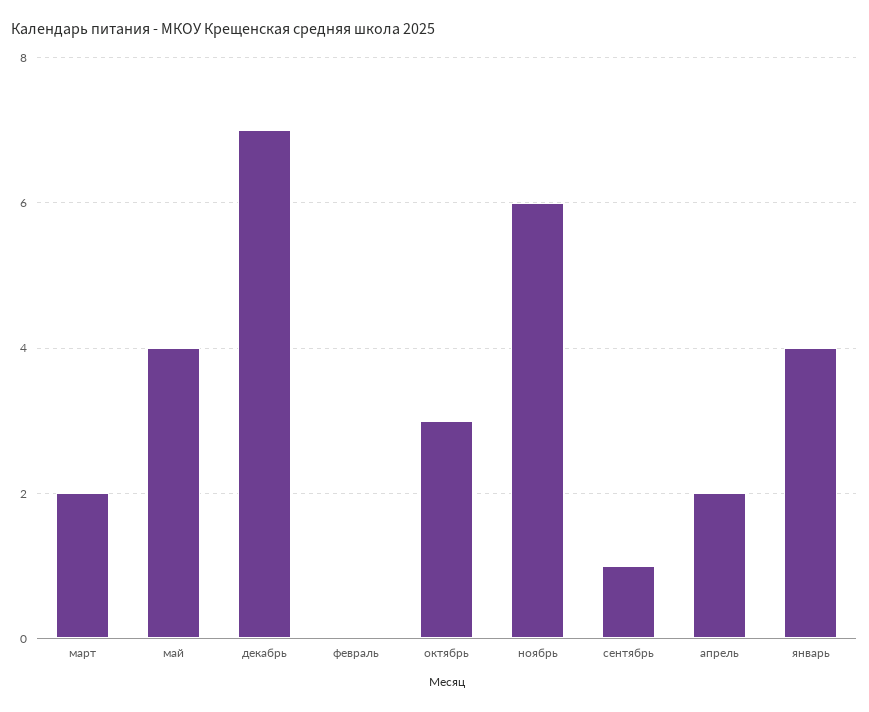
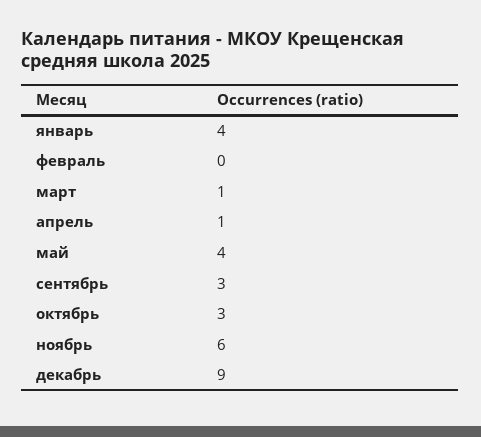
  {
-   "март": 2,
+   "март": 1,
    "май": 4,
-   "декабрь": 7,
+   "декабрь": 9,
    "февраль": 0,
    "октябрь": 3,
    "ноябрь": 6,
-   "сентябрь": 1,
+   "сентябрь": 3,
-   "апрель": 2,
+   "апрель": 1,
    "январь": 4
  }

